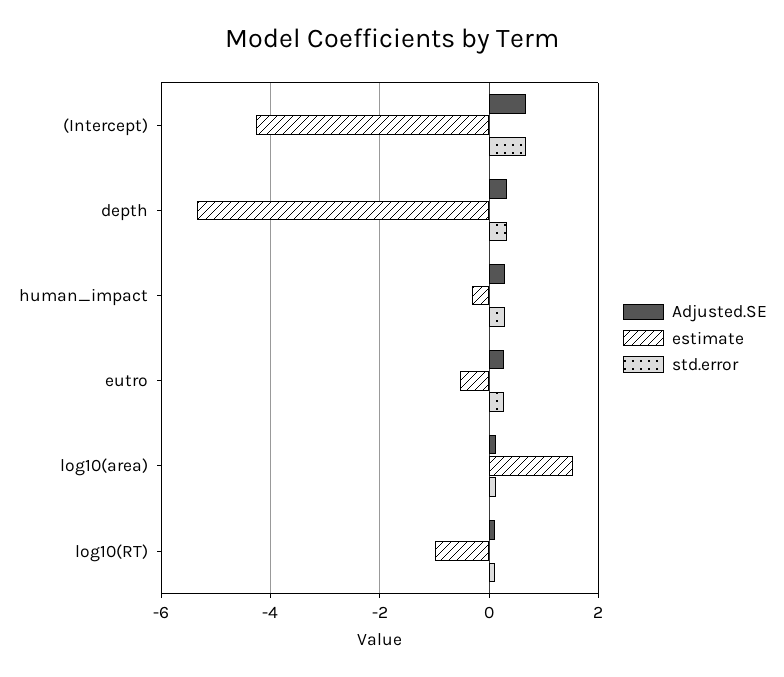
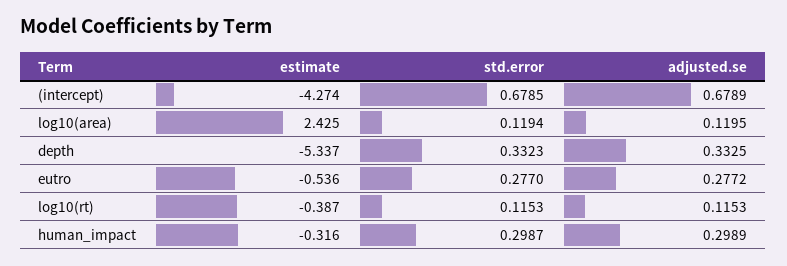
  {
    "Adjusted.SE": {
      "(Intercept)": 0.6789,
      "depth": 0.3325,
      "human_impact": 0.2989,
      "eutro": 0.2772,
      "log10(area)": 0.1195,
      "log10(RT)": 0.1153
    },
    "estimate": {
      "(Intercept)": -4.274,
      "depth": -5.337,
      "human_impact": -0.316,
      "eutro": -0.536,
-     "log10(area)": 1.6,
+     "log10(area)": 2.425,
-     "log10(RT)": -1
+     "log10(RT)": -0.387
    },
    "std.error": {
      "(Intercept)": 0.6785,
      "depth": 0.3323,
      "human_impact": 0.2987,
      "eutro": 0.277,
      "log10(area)": 0.1194,
      "log10(RT)": 0.1153
    }
  }

